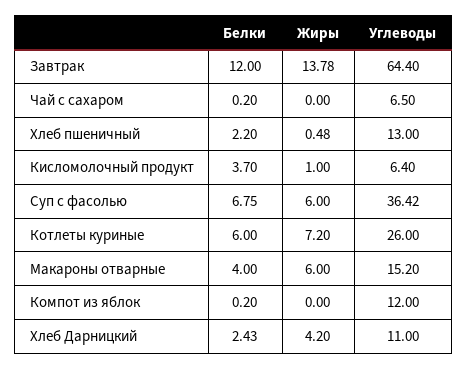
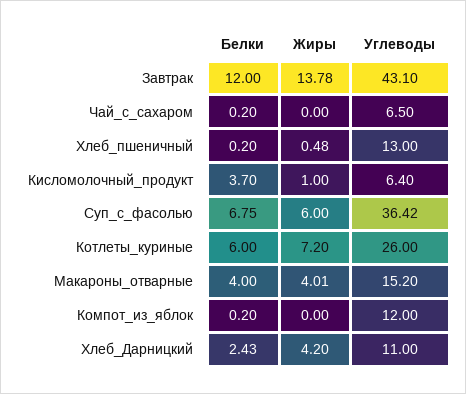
  {
    "Белки": {
      "Завтрак": 12,
      "Чай с сахаром": 0.2,
-     "Хлеб пшеничный": 2.2,
+     "Хлеб пшеничный": 0.2,
      "Кисломолочный продукт": 3.7,
      "Суп с фасолью": 6.75,
      "Котлеты куриные": 6,
      "Макароны отварные": 4,
      "Компот из яблок": 0.2,
      "Хлеб Дарницкий": 2.43
    },
    "Жиры": {
      "Завтрак": 13.78,
      "Чай с сахаром": 0,
      "Хлеб пшеничный": 0.48,
      "Кисломолочный продукт": 1,
      "Суп с фасолью": 6,
      "Котлеты куриные": 7.2,
-     "Макароны отварные": 6,
+     "Макароны отварные": 4.01,
      "Компот из яблок": 0,
      "Хлеб Дарницкий": 4.2
    },
    "Углеводы": {
-     "Завтрак": 64.4,
+     "Завтрак": 43.1,
      "Чай с сахаром": 6.5,
      "Хлеб пшеничный": 13,
      "Кисломолочный продукт": 6.4,
      "Суп с фасолью": 36.42,
      "Котлеты куриные": 26,
      "Макароны отварные": 15.2,
      "Компот из яблок": 12,
      "Хлеб Дарницкий": 11
    }
  }

